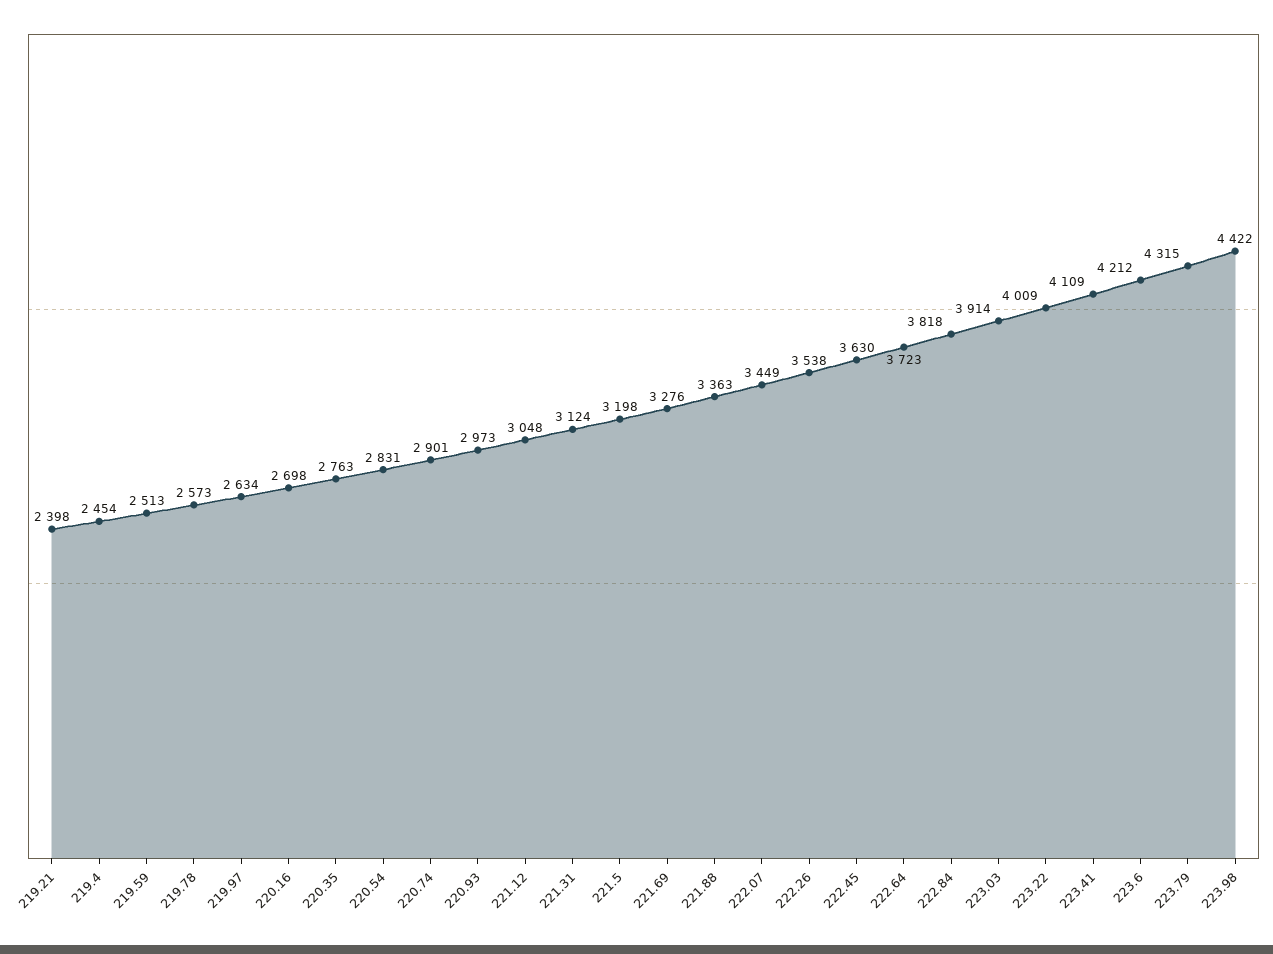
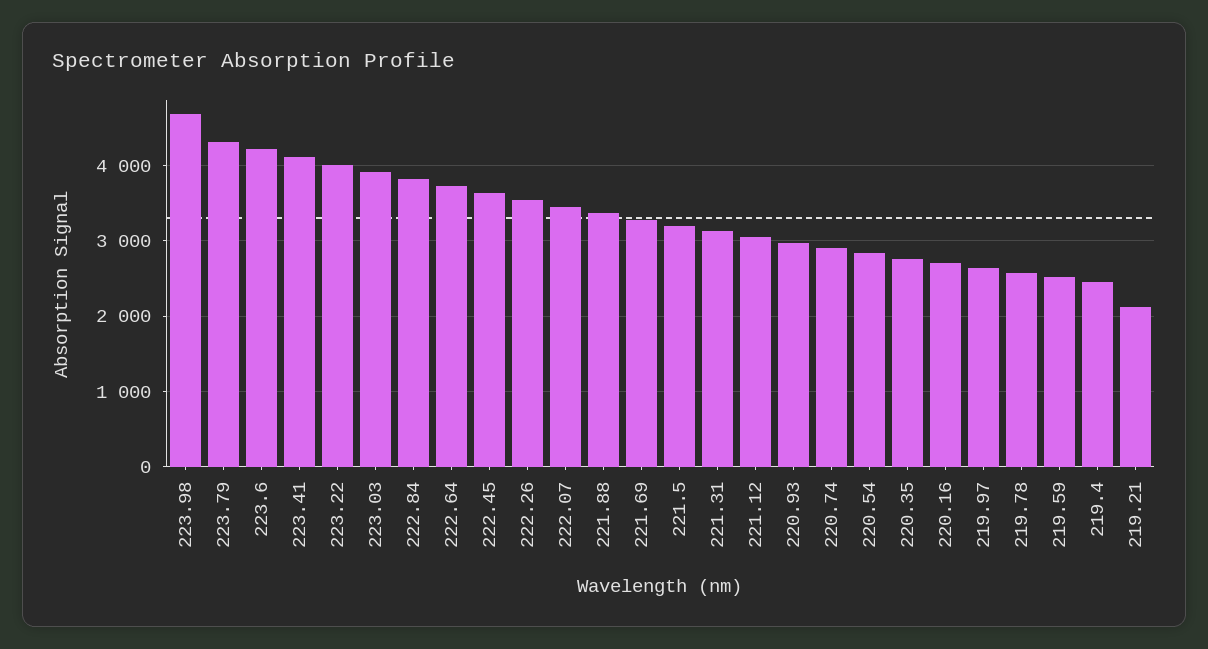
  {
-   "219.21": 2398,
+   "219.21": 2100,
    "219.4": 2454,
    "219.59": 2513,
    "219.78": 2573,
    "219.97": 2634,
    "220.16": 2698,
    "220.35": 2763,
    "220.54": 2831,
    "220.74": 2901,
    "220.93": 2973,
    "221.12": 3048,
    "221.31": 3124,
    "221.5": 3198,
    "221.69": 3276,
    "221.88": 3363,
    "222.07": 3449,
    "222.26": 3538,
    "222.45": 3630,
    "222.64": 3723,
    "222.84": 3818,
    "223.03": 3914,
    "223.22": 4009,
    "223.41": 4109,
    "223.6": 4212,
    "223.79": 4315,
-   "223.98": 4422
+   "223.98": 4700
  }

